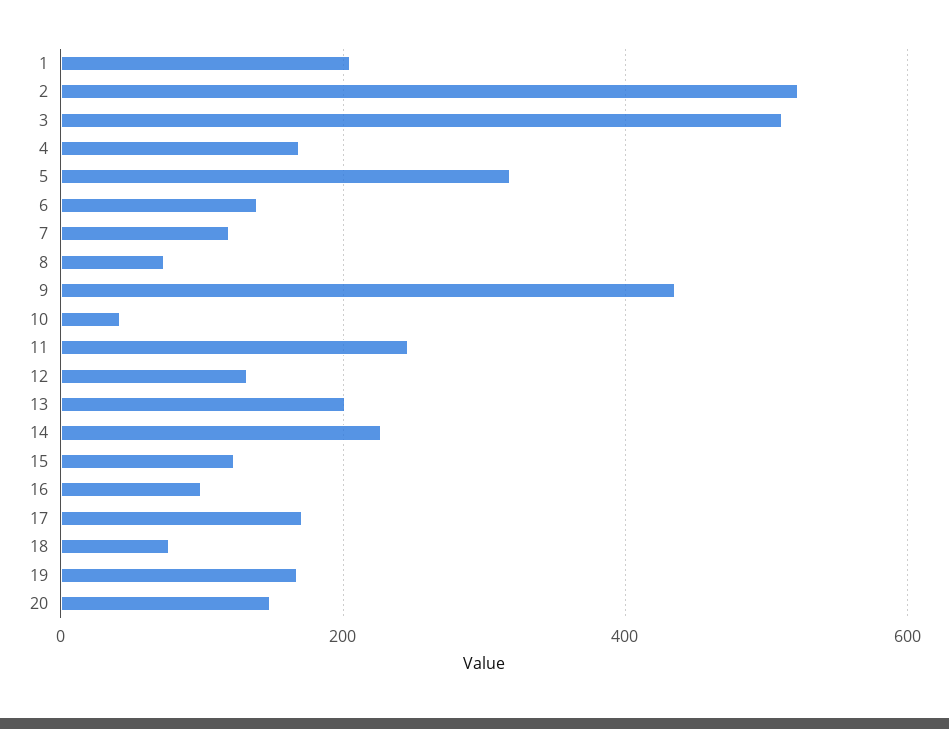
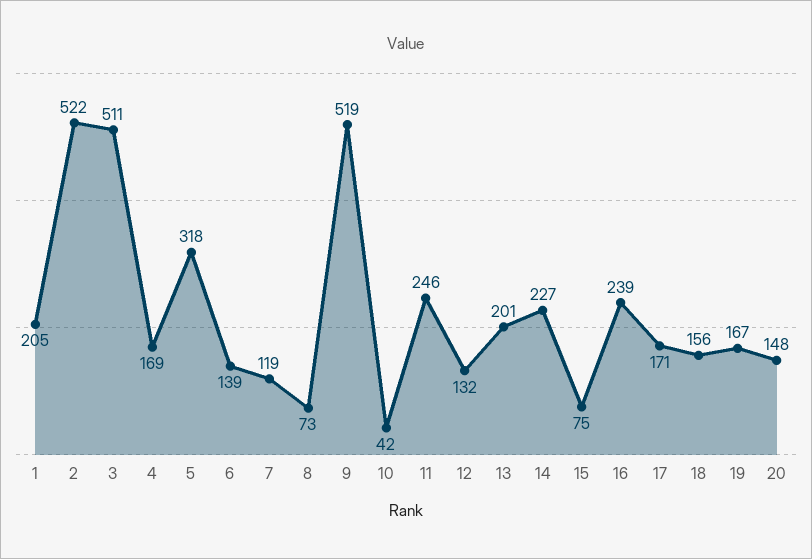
  {
    "1": 205,
    "2": 522,
    "3": 511,
    "4": 169,
    "5": 318,
    "6": 139,
    "7": 119,
    "8": 73,
-   "9": 440,
+   "9": 519,
    "10": 42,
    "11": 246,
    "12": 132,
    "13": 201,
    "14": 227,
-   "15": 120,
+   "15": 75,
-   "16": 100,
+   "16": 239,
    "17": 171,
-   "18": 80,
+   "18": 156,
    "19": 167,
    "20": 148
  }

